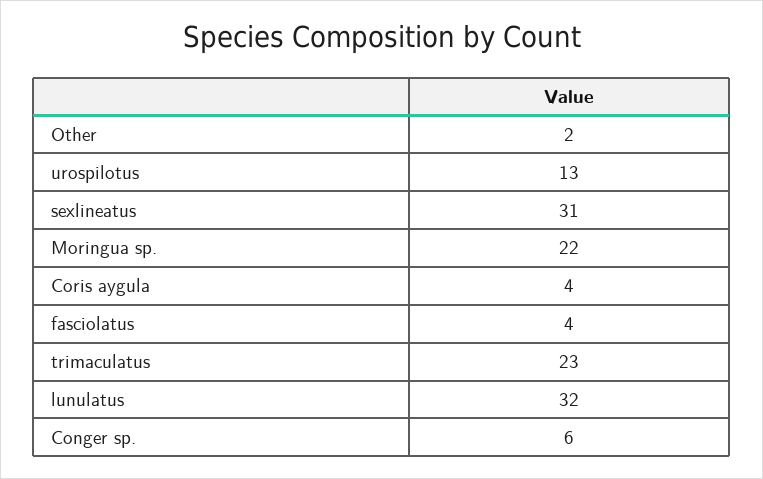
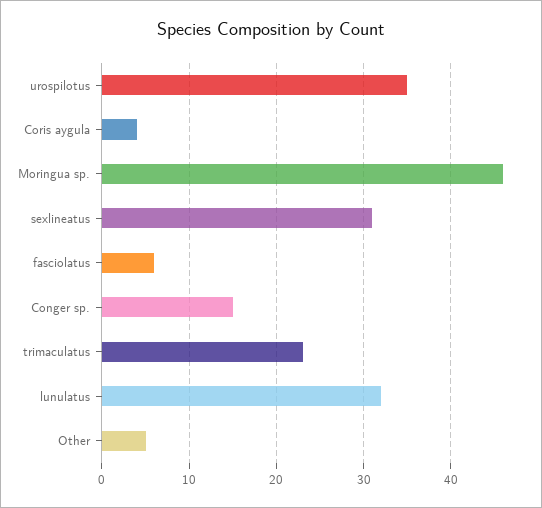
  {
-   "Other": 2,
+   "Other": 5,
-   "urospilotus": 13,
+   "urospilotus": 35,
    "sexlineatus": 31,
-   "Moringua sp.": 22,
+   "Moringua sp.": 46,
    "Coris aygula": 4,
-   "fasciolatus": 4,
+   "fasciolatus": 6,
    "trimaculatus": 23,
    "lunulatus": 32,
-   "Conger sp.": 6
+   "Conger sp.": 15
  }

